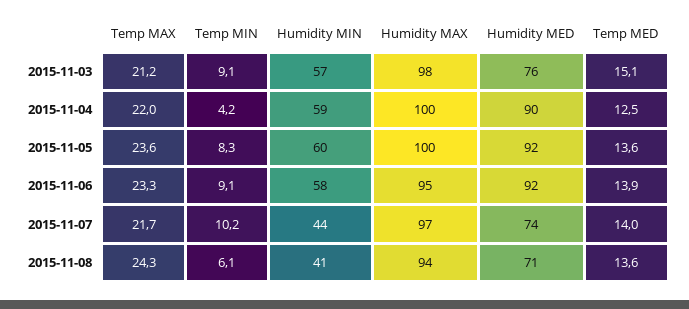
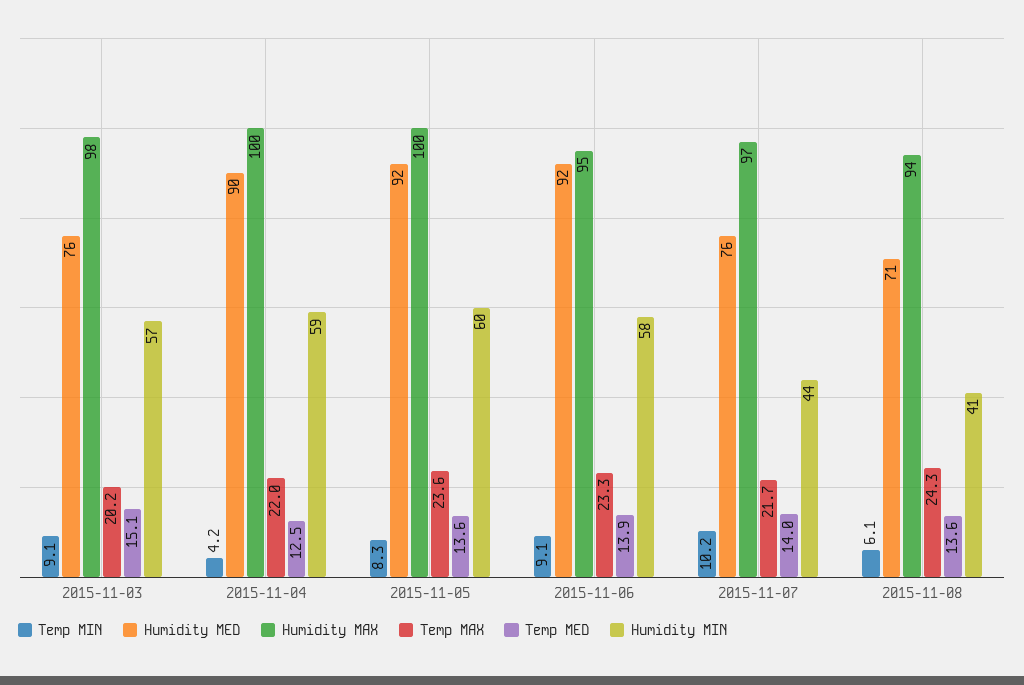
  {
    "Temp MAX": {
-     "2015-11-03": 21.2,
+     "2015-11-03": 20.2,
      "2015-11-04": 22,
      "2015-11-05": 23.6,
      "2015-11-06": 23.3,
      "2015-11-07": 21.7,
      "2015-11-08": 24.3
    },
    "Temp MIN": {
      "2015-11-03": 9.1,
      "2015-11-04": 4.2,
      "2015-11-05": 8.3,
      "2015-11-06": 9.1,
      "2015-11-07": 10.2,
      "2015-11-08": 6.1
    },
    "Humidity MIN": {
      "2015-11-03": 57,
      "2015-11-04": 59,
      "2015-11-05": 60,
      "2015-11-06": 58,
      "2015-11-07": 44,
      "2015-11-08": 41
    },
    "Humidity MAX": {
      "2015-11-03": 98,
      "2015-11-04": 100,
      "2015-11-05": 100,
      "2015-11-06": 95,
      "2015-11-07": 97,
      "2015-11-08": 94
    },
    "Humidity MED": {
      "2015-11-03": 76,
      "2015-11-04": 90,
      "2015-11-05": 92,
      "2015-11-06": 92,
-     "2015-11-07": 74,
+     "2015-11-07": 76,
      "2015-11-08": 71
    },
    "Temp MED": {
      "2015-11-03": 15.1,
      "2015-11-04": 12.5,
      "2015-11-05": 13.6,
      "2015-11-06": 13.9,
      "2015-11-07": 14,
      "2015-11-08": 13.6
    }
  }

